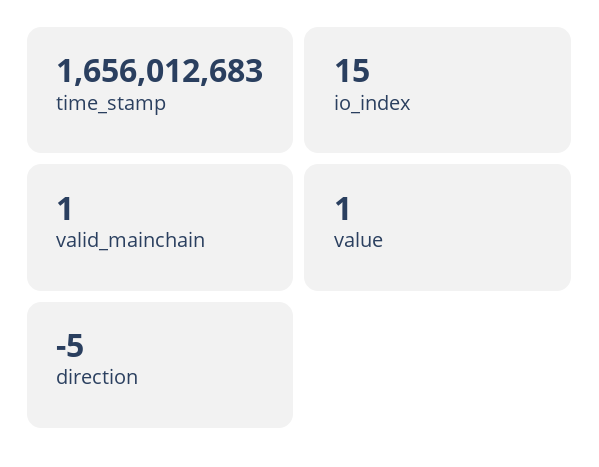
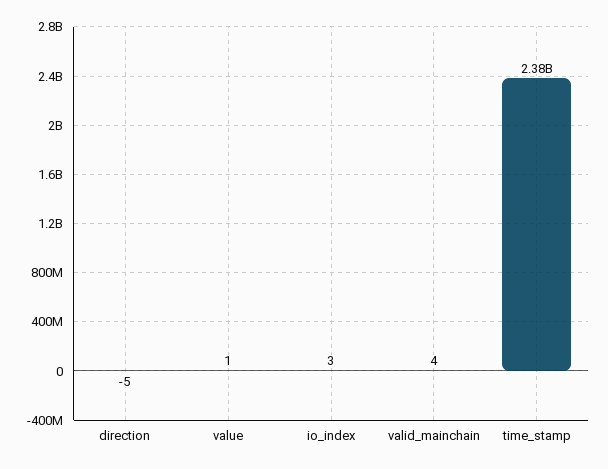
  {
-   "time_stamp": 1656012683,
+   "time_stamp": 2380000000,
-   "io_index": 15,
+   "io_index": 3,
-   "valid_mainchain": 1,
+   "valid_mainchain": 4,
    "value": 1,
    "direction": -5
  }

